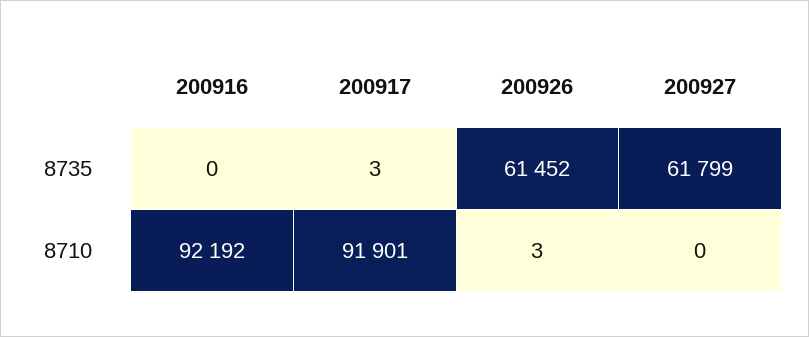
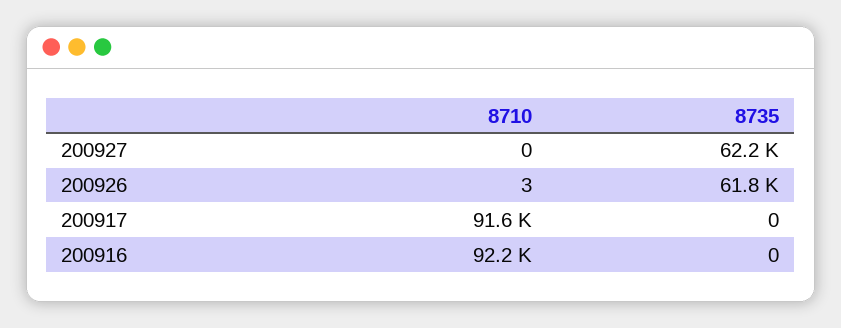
  {
    "200916": {
      "8735": 0,
      "8710": 92192
    },
    "200917": {
-     "8735": 3,
+     "8735": 0,
-     "8710": 91901
+     "8710": 91600
    },
    "200926": {
-     "8735": 61452,
+     "8735": 61800,
      "8710": 3
    },
    "200927": {
-     "8735": 61799,
+     "8735": 62200,
      "8710": 0
    }
  }

